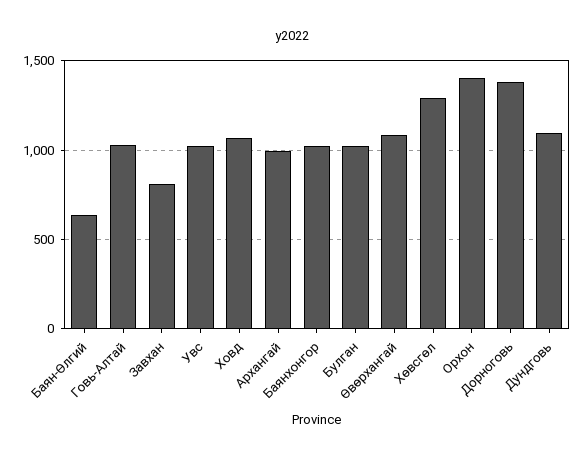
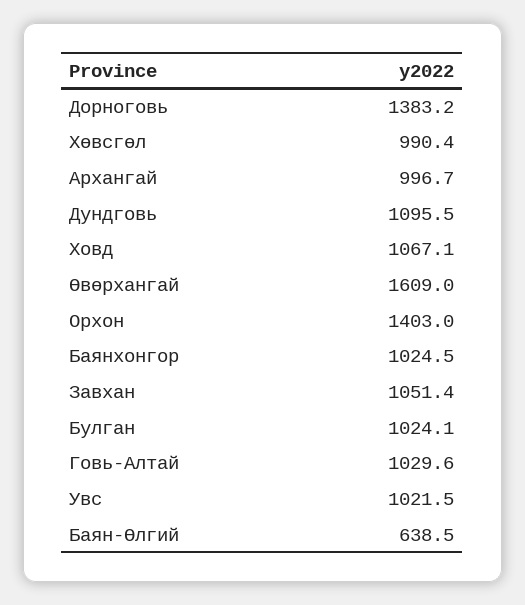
  {
    "Баян-Өлгий": 638.5,
    "Говь-Алтай": 1029.6,
-   "Завхан": 800,
+   "Завхан": 1051.4,
    "Увс": 1021.5,
    "Ховд": 1067.1,
    "Архангай": 996.7,
    "Баянхонгор": 1024.5,
    "Булган": 1024.1,
-   "Өвөрхангай": 1100,
+   "Өвөрхангай": 1609,
-   "Хөвсгөл": 1300,
+   "Хөвсгөл": 990.4,
    "Орхон": 1403,
    "Дорноговь": 1383.2,
    "Дундговь": 1095.5
  }

